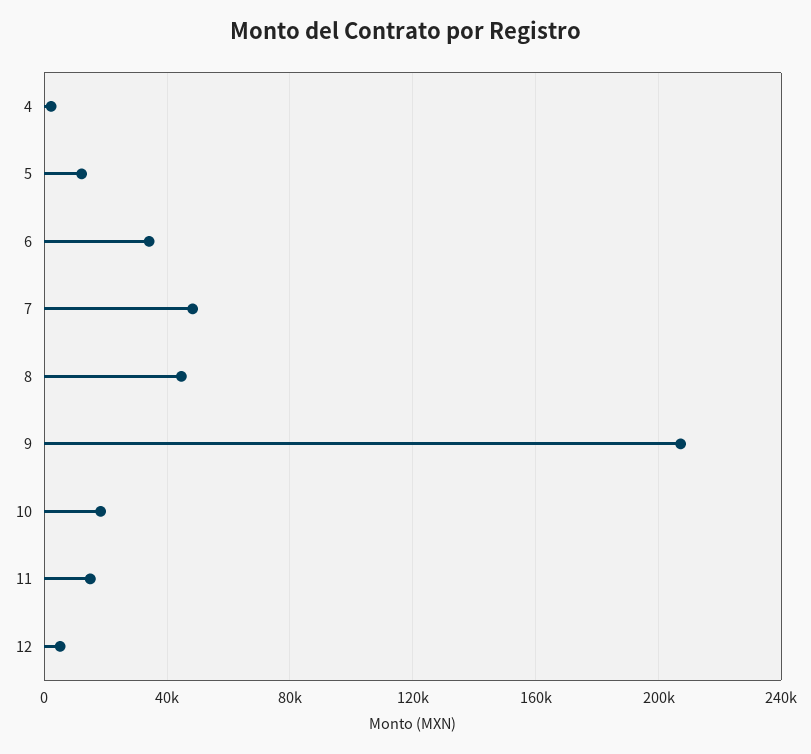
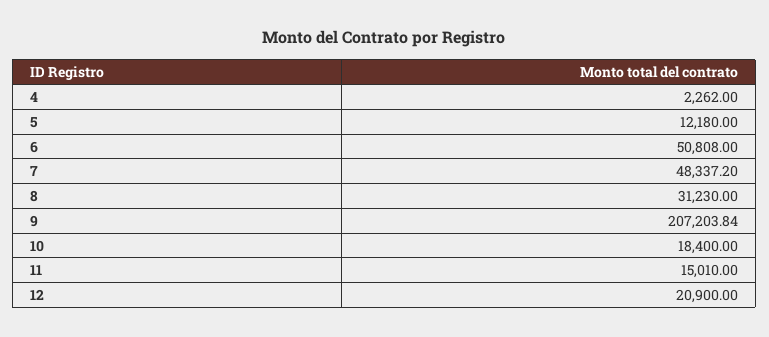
  {
    "4": 2262,
    "5": 12180,
-   "6": 35000,
+   "6": 50808,
    "7": 48337.2,
-   "8": 45000,
+   "8": 31230,
    "9": 207203.84,
    "10": 18400,
    "11": 15010,
-   "12": 5000
+   "12": 20900
  }

